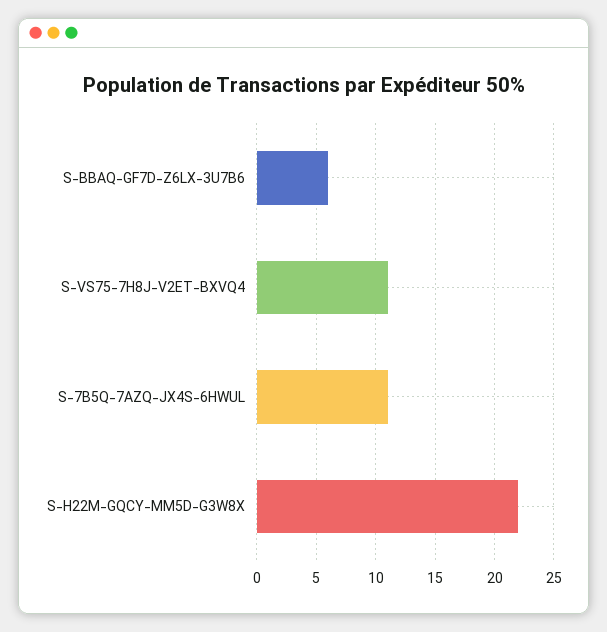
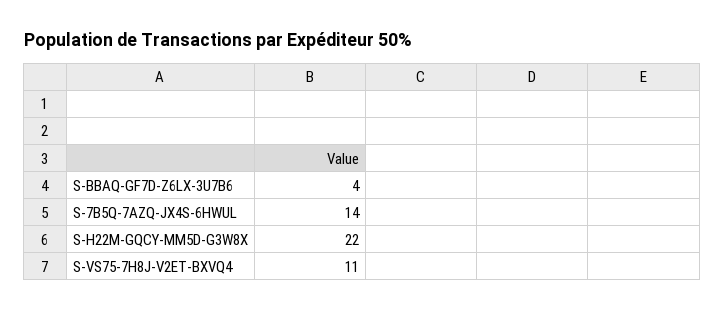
  {
-   "S-BBAQ-GF7D-Z6LX-3U7B6": 6,
+   "S-BBAQ-GF7D-Z6LX-3U7B6": 4,
    "S-VS75-7H8J-V2ET-BXVQ4": 11,
-   "S-7B5Q-7AZQ-JX4S-6HWUL": 11,
+   "S-7B5Q-7AZQ-JX4S-6HWUL": 14,
    "S-H22M-GQCY-MM5D-G3W8X": 22
  }

